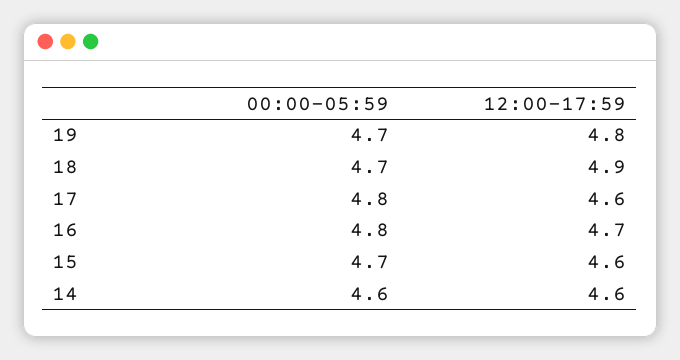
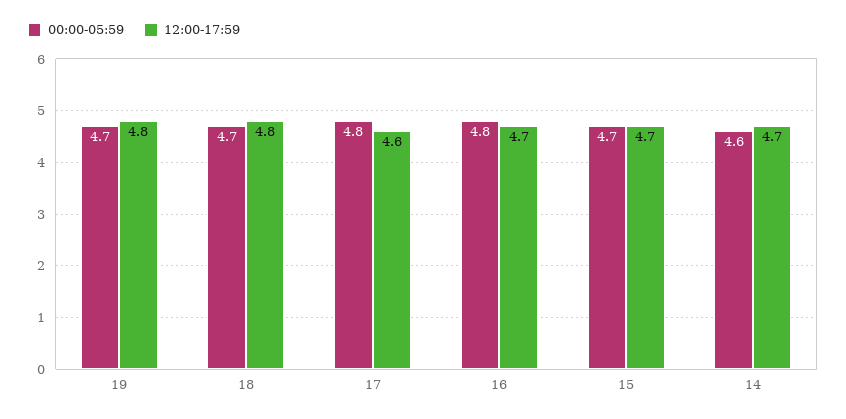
  {
    "00:00-05:59": {
      "19": 4.7,
      "18": 4.7,
      "17": 4.8,
      "16": 4.8,
      "15": 4.7,
      "14": 4.6
    },
    "12:00-17:59": {
      "19": 4.8,
-     "18": 4.9,
+     "18": 4.8,
      "17": 4.6,
      "16": 4.7,
-     "15": 4.6,
+     "15": 4.7,
-     "14": 4.6
+     "14": 4.7
    }
  }

